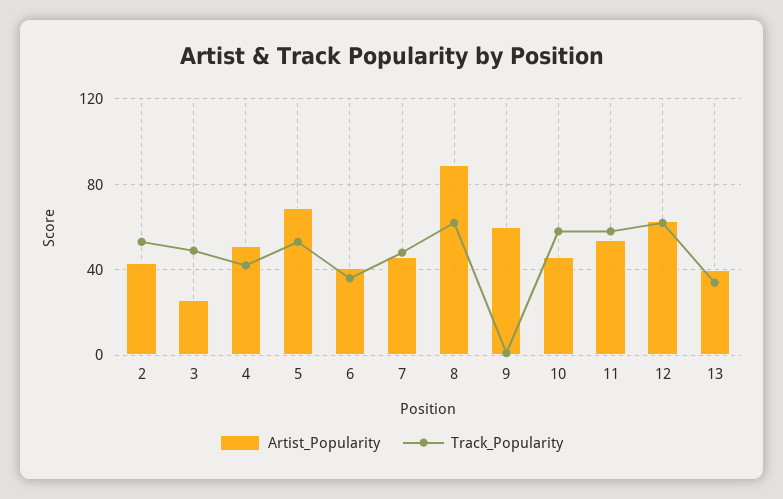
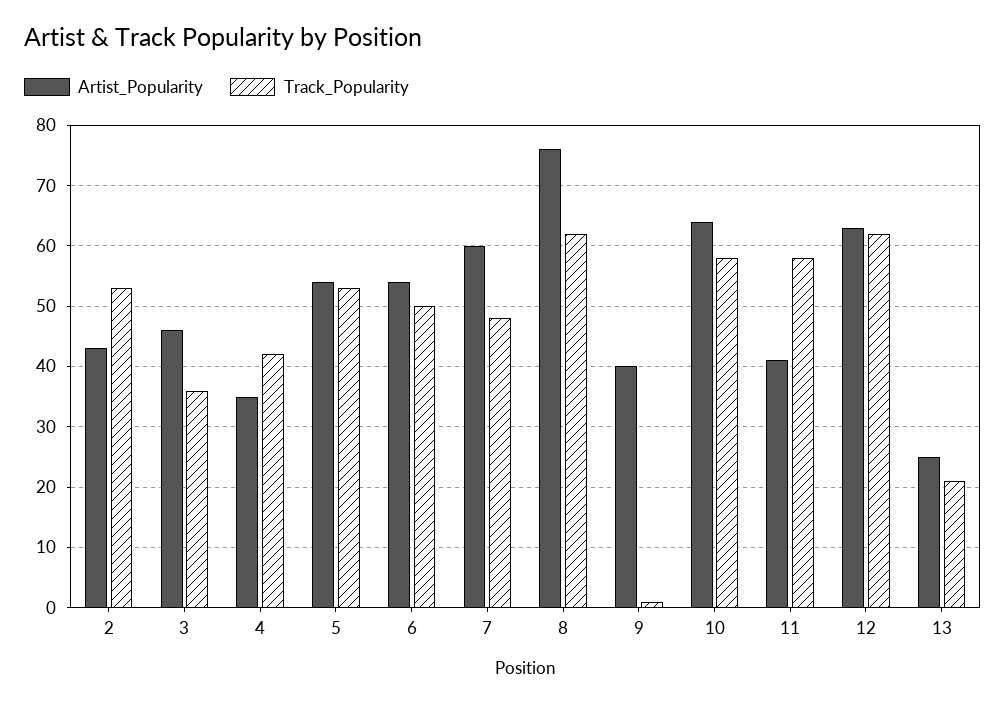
  {
    "Artist_Popularity": {
      "2": 43,
-     "3": 25,
+     "3": 46,
-     "4": 50,
+     "4": 35,
-     "5": 70,
+     "5": 54,
-     "6": 40,
+     "6": 54,
-     "7": 45,
+     "7": 60,
-     "8": 90,
+     "8": 76,
-     "9": 60,
+     "9": 40,
-     "10": 45,
+     "10": 64,
-     "11": 55,
+     "11": 41,
      "12": 63,
-     "13": 40
+     "13": 25
    },
    "Track_Popularity": {
      "2": 53,
-     "3": 50,
+     "3": 36,
      "4": 42,
      "5": 53,
-     "6": 35,
+     "6": 50,
      "7": 48,
      "8": 62,
      "9": 1,
      "10": 58,
      "11": 58,
      "12": 62,
-     "13": 35
+     "13": 21
    }
  }

